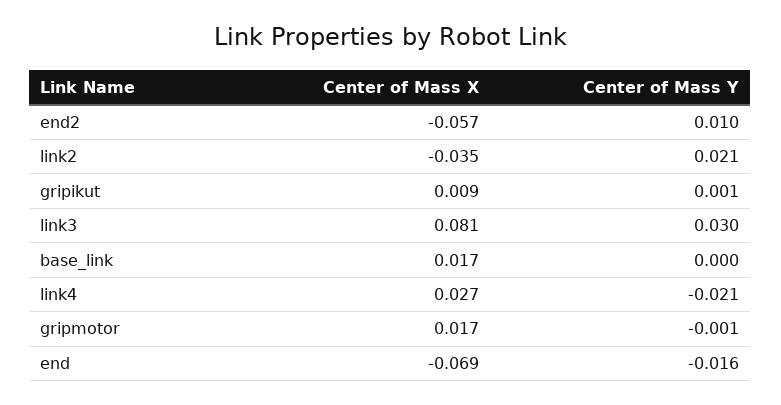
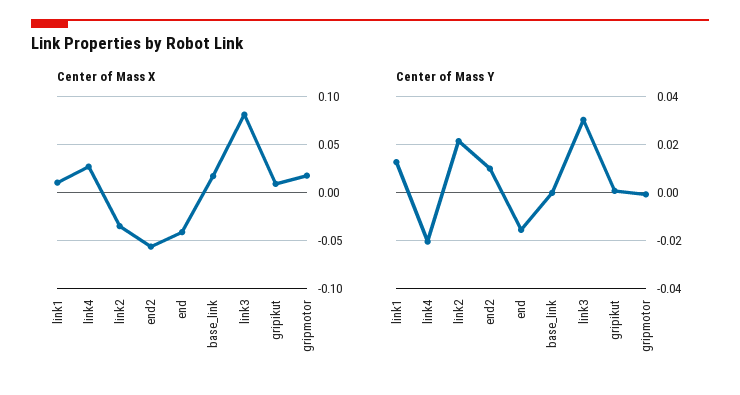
  {
    "Center of Mass X": {
      "end2": -0.057,
      "link2": -0.035,
      "gripikut": 0.009,
      "link3": 0.081,
      "base_link": 0.017,
      "link4": 0.027,
      "gripmotor": 0.017,
-     "end": -0.069
+     "end": -0.04,
+     "link1": 0.01
    },
    "Center of Mass Y": {
      "end2": 0.01,
      "link2": 0.021,
      "gripikut": 0.001,
      "link3": 0.03,
      "base_link": 0,
      "link4": -0.021,
      "gripmotor": -0.001,
-     "end": -0.016
+     "end": -0.016,
+     "link1": 0.0125
    }
  }

